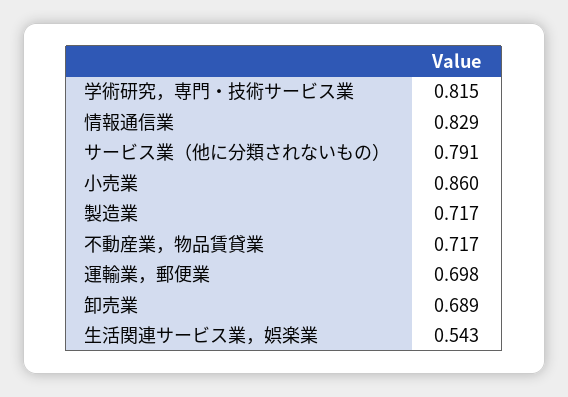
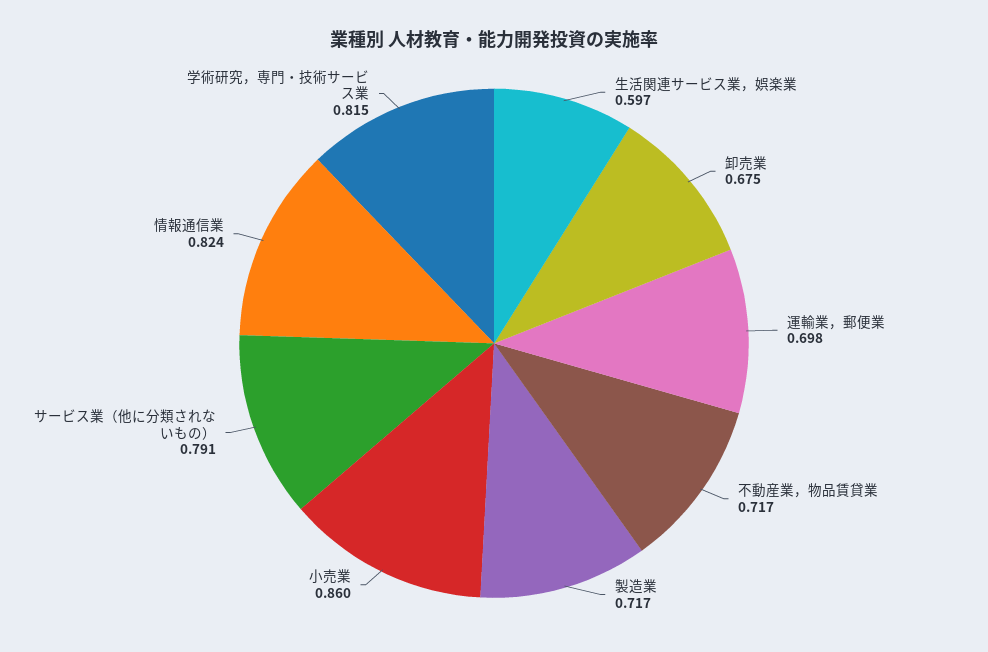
  {
    "学術研究，専門・技術サービス業": 0.815,
-   "情報通信業": 0.829,
+   "情報通信業": 0.824,
    "サービス業（他に分類されないもの）": 0.791,
    "小売業": 0.86,
    "製造業": 0.717,
    "不動産業，物品賃貸業": 0.717,
    "運輸業，郵便業": 0.698,
-   "卸売業": 0.689,
+   "卸売業": 0.675,
-   "生活関連サービス業，娯楽業": 0.543
+   "生活関連サービス業，娯楽業": 0.597
  }

